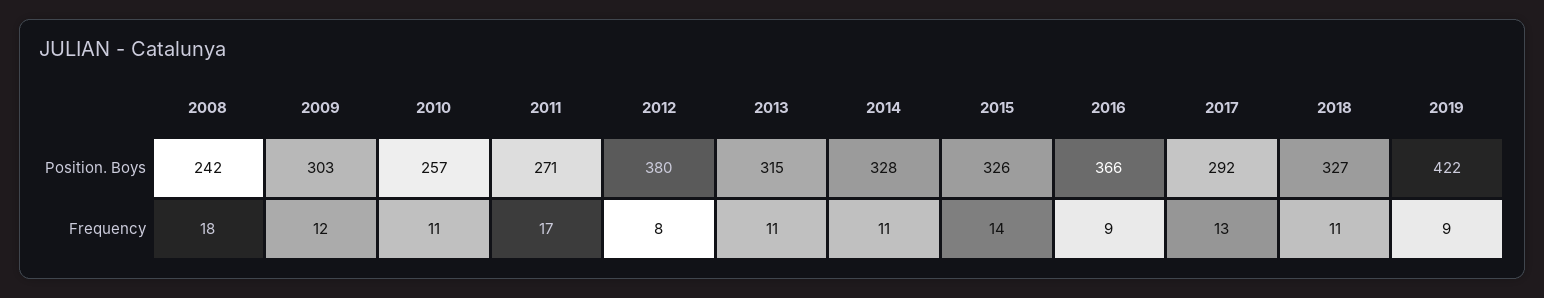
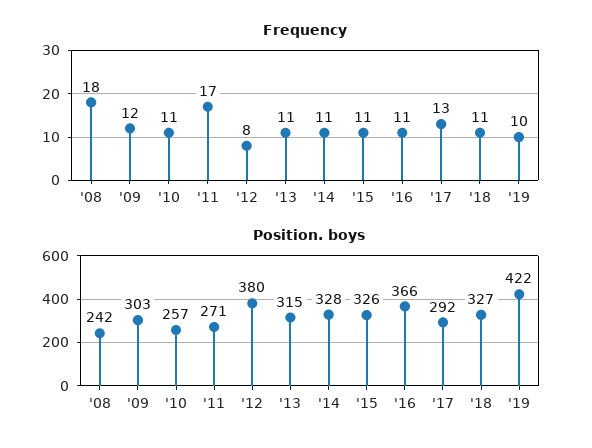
  {
    "Position. Boys": {
      "2008": 242,
      "2009": 303,
      "2010": 257,
      "2011": 271,
      "2012": 380,
      "2013": 315,
      "2014": 328,
      "2015": 326,
      "2016": 366,
      "2017": 292,
      "2018": 327,
      "2019": 422
    },
    "Frequency": {
      "2008": 18,
      "2009": 12,
      "2010": 11,
      "2011": 17,
      "2012": 8,
      "2013": 11,
      "2014": 11,
-     "2015": 14,
+     "2015": 11,
-     "2016": 9,
+     "2016": 11,
      "2017": 13,
      "2018": 11,
-     "2019": 9
+     "2019": 10
    }
  }

